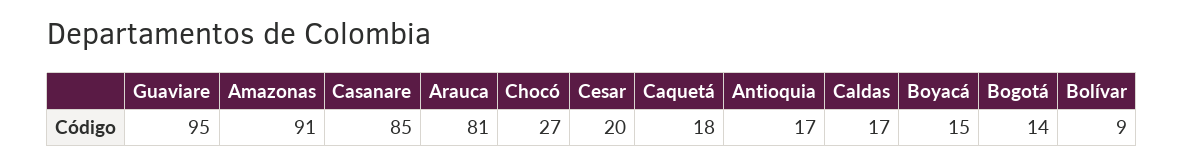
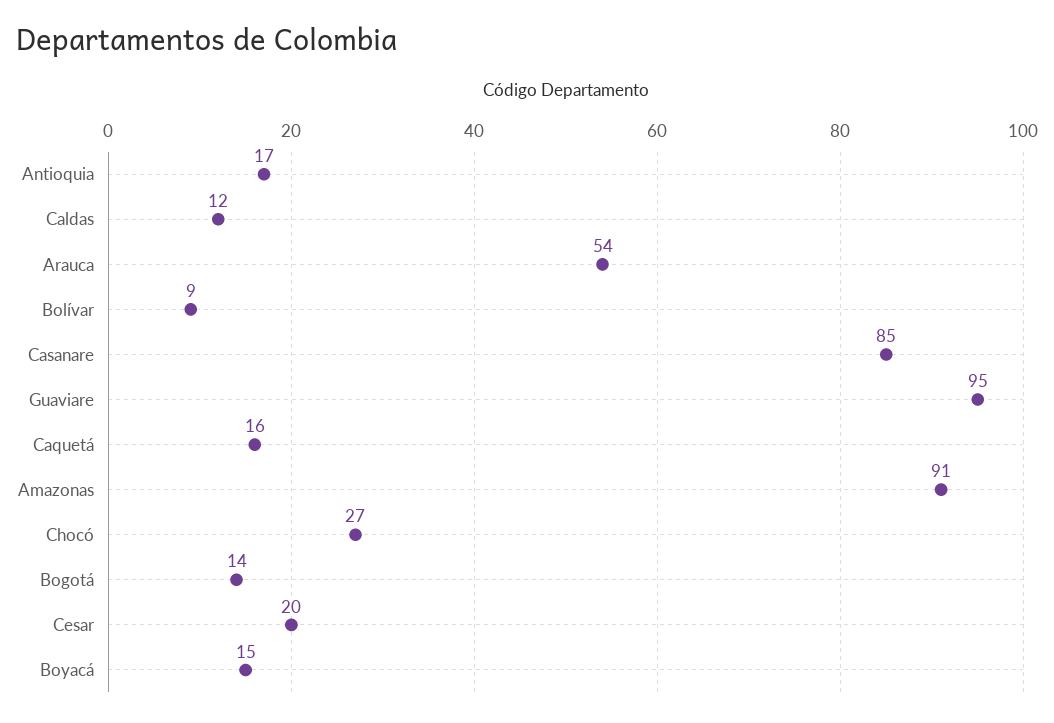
  {
    "Guaviare": 95,
    "Amazonas": 91,
    "Casanare": 85,
-   "Arauca": 81,
+   "Arauca": 54,
    "Chocó": 27,
    "Cesar": 20,
-   "Caquetá": 18,
+   "Caquetá": 16,
    "Antioquia": 17,
-   "Caldas": 17,
+   "Caldas": 12,
    "Boyacá": 15,
    "Bogotá": 14,
    "Bolívar": 9
  }

